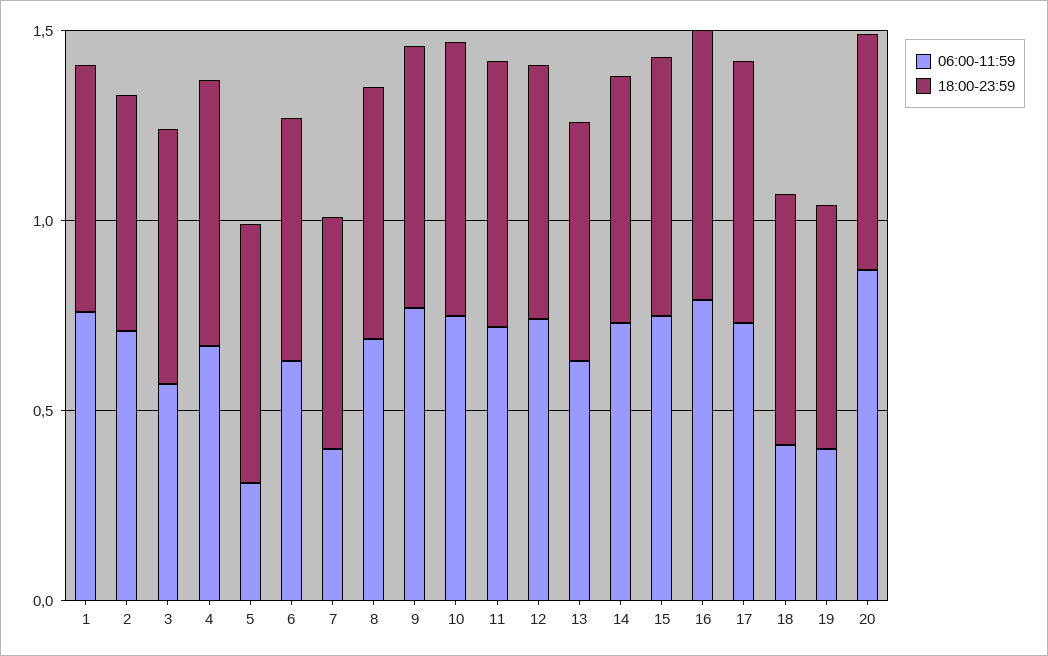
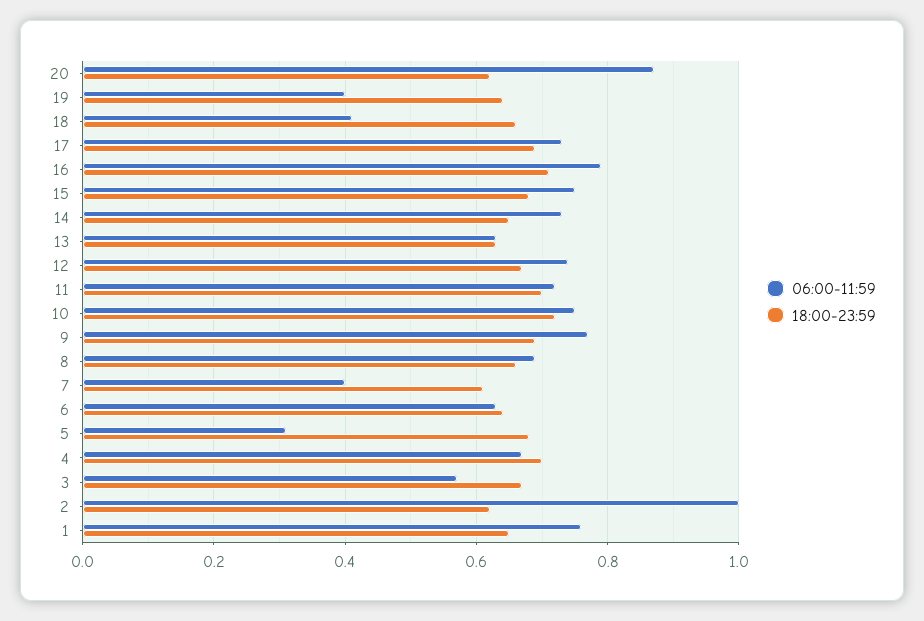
  {
    "06:00-11:59": {
      "1": 0.75,
-     "2": 0.7,
+     "2": 1,
      "3": 0.55,
      "4": 0.65,
      "5": 0.3,
      "6": 0.65,
      "7": 0.4,
      "8": 0.7,
      "9": 0.75,
      "10": 0.75,
      "11": 0.7,
      "12": 0.75,
      "13": 0.65,
      "14": 0.75,
      "15": 0.75,
      "16": 0.8,
      "17": 0.75,
      "18": 0.4,
      "19": 0.4,
      "20": 0.85
    },
    "18:00-23:59": {
      "1": 0.65,
      "2": 0.6,
      "3": 0.65,
      "4": 0.7,
      "5": 0.7,
      "6": 0.65,
      "7": 0.6,
      "8": 0.65,
      "9": 0.7,
      "10": 0.7,
      "11": 0.7,
      "12": 0.65,
      "13": 0.65,
      "14": 0.65,
      "15": 0.7,
      "16": 0.7,
      "17": 0.7,
      "18": 0.65,
      "19": 0.65,
      "20": 0.6
    }
  }

